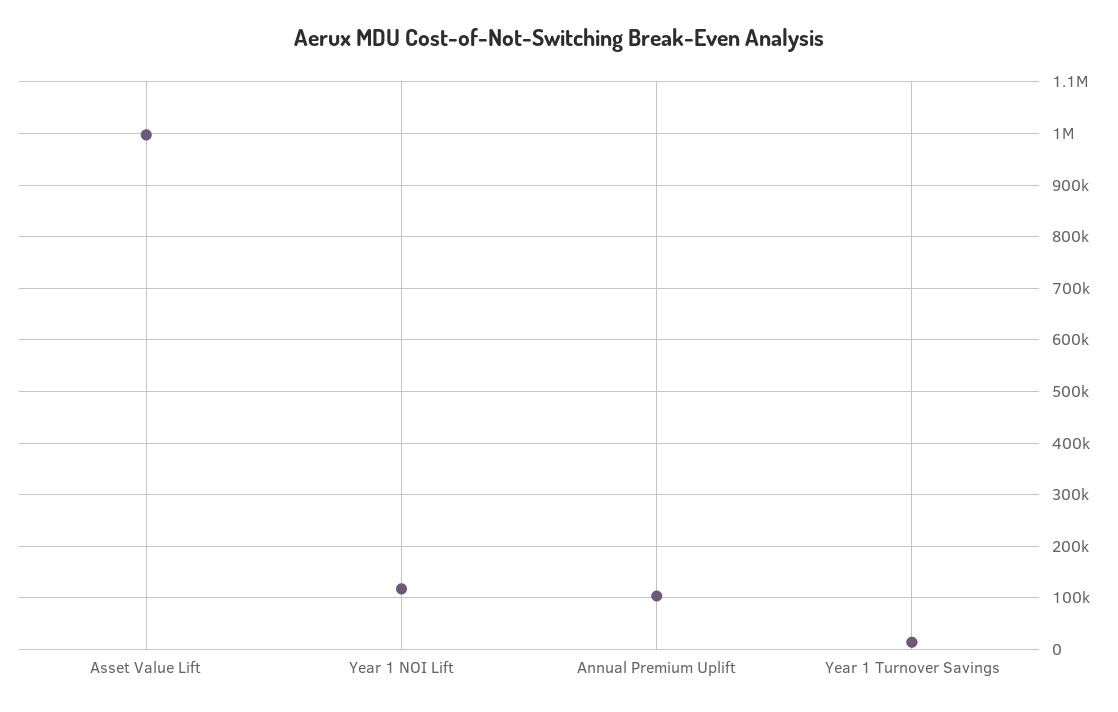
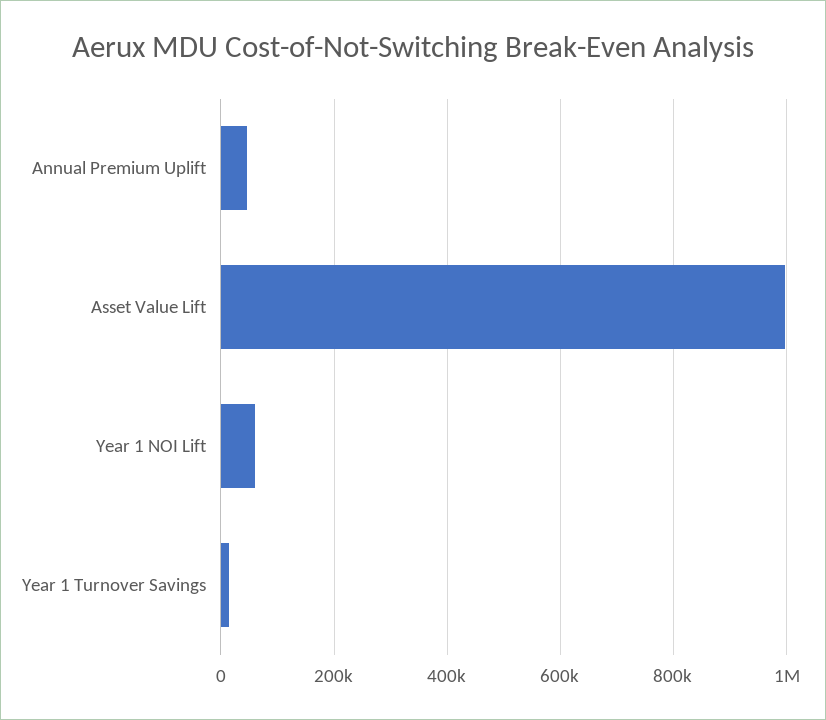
  {
    "Asset Value Lift": 1000000,
-   "Year 1 NOI Lift": 120000,
+   "Year 1 NOI Lift": 60000,
-   "Annual Premium Uplift": 100000,
+   "Annual Premium Uplift": 40000,
    "Year 1 Turnover Savings": 20000
  }

